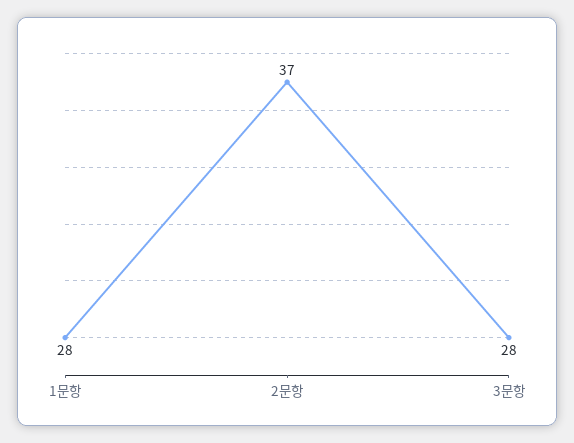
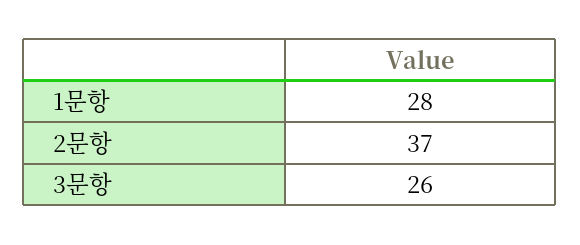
  {
    "1문항": 28,
    "2문항": 37,
-   "3문항": 28
+   "3문항": 26
  }

